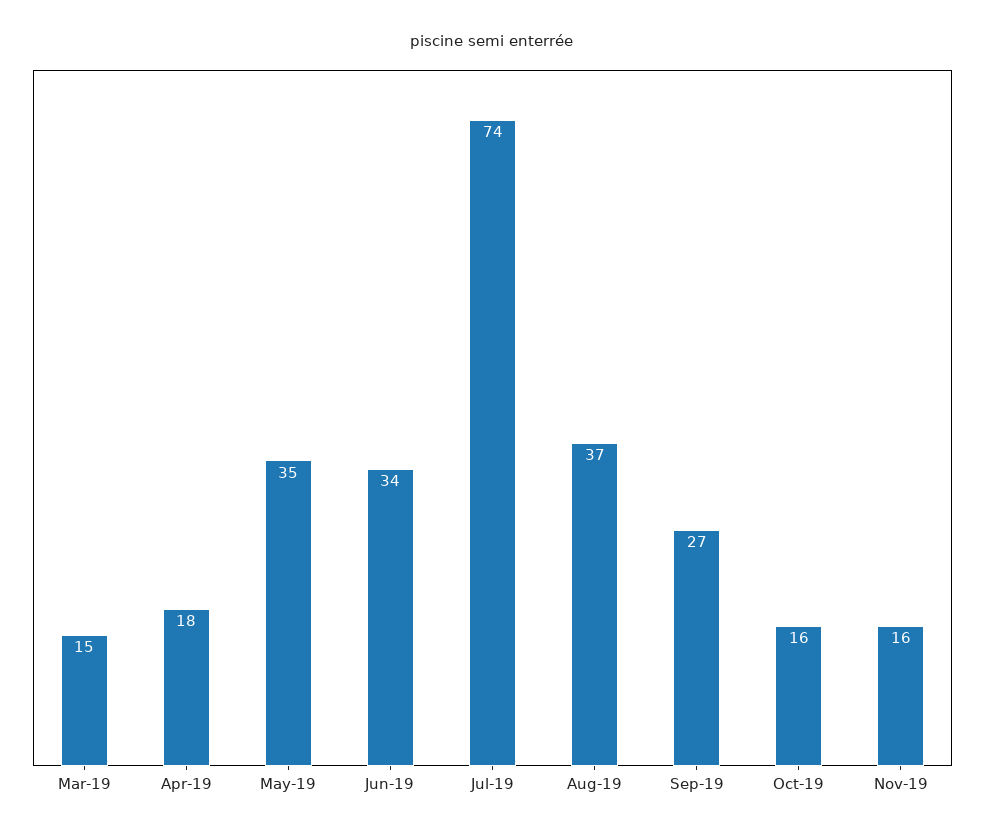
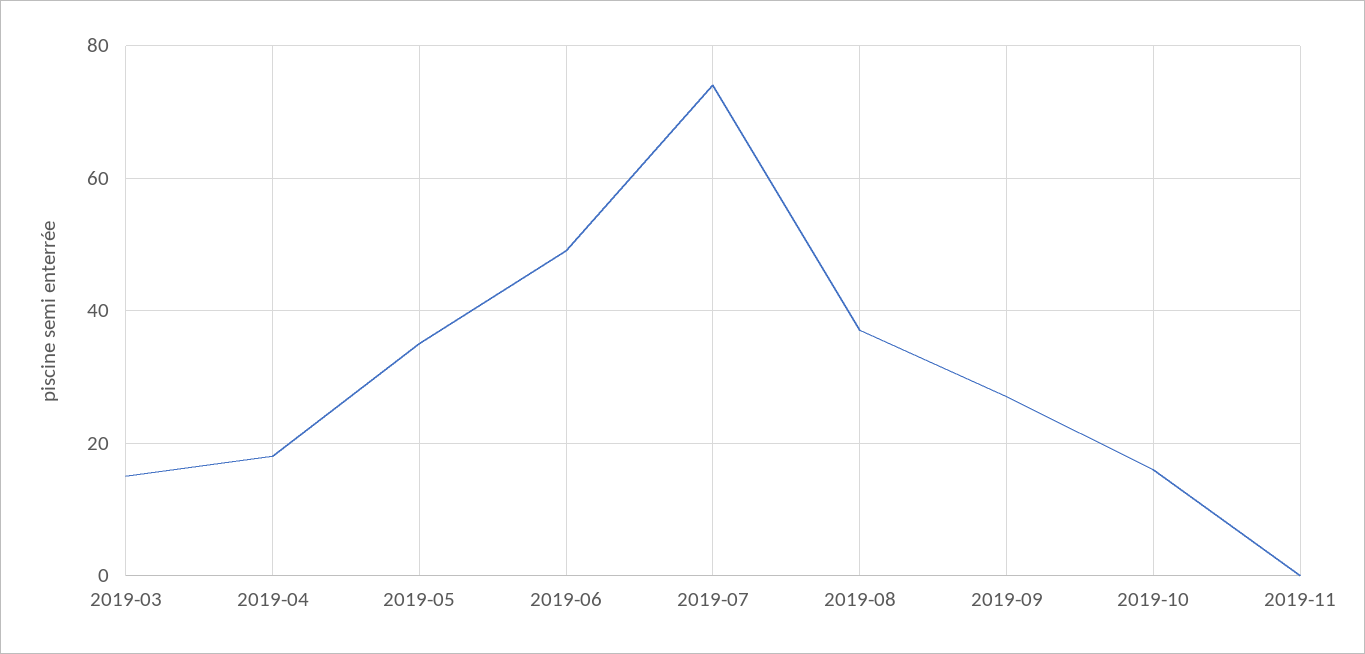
  {
    "Mar-19": 15,
    "Apr-19": 18,
    "May-19": 35,
-   "Jun-19": 34,
+   "Jun-19": 50,
    "Jul-19": 74,
    "Aug-19": 37,
    "Sep-19": 27,
    "Oct-19": 16,
-   "Nov-19": 16
+   "Nov-19": 0
  }

